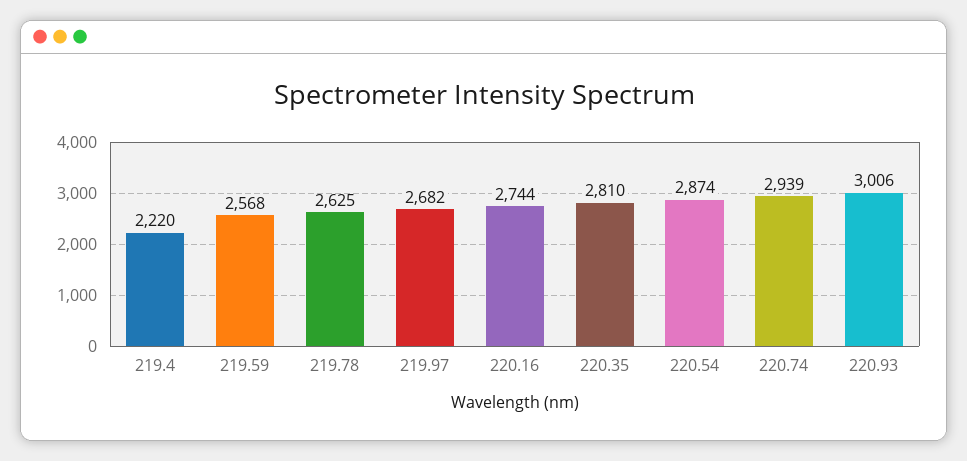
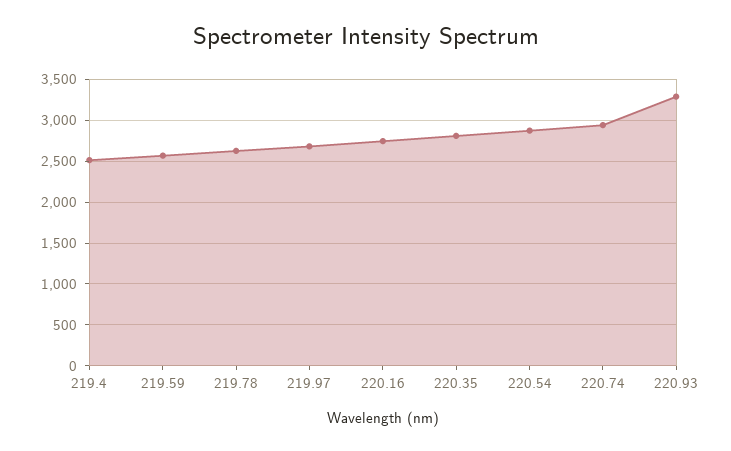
  {
-   "219.4": 2220,
+   "219.4": 2500,
    "219.59": 2568,
    "219.78": 2625,
    "219.97": 2682,
    "220.16": 2744,
    "220.35": 2810,
    "220.54": 2874,
    "220.74": 2939,
-   "220.93": 3006
+   "220.93": 3300
  }

